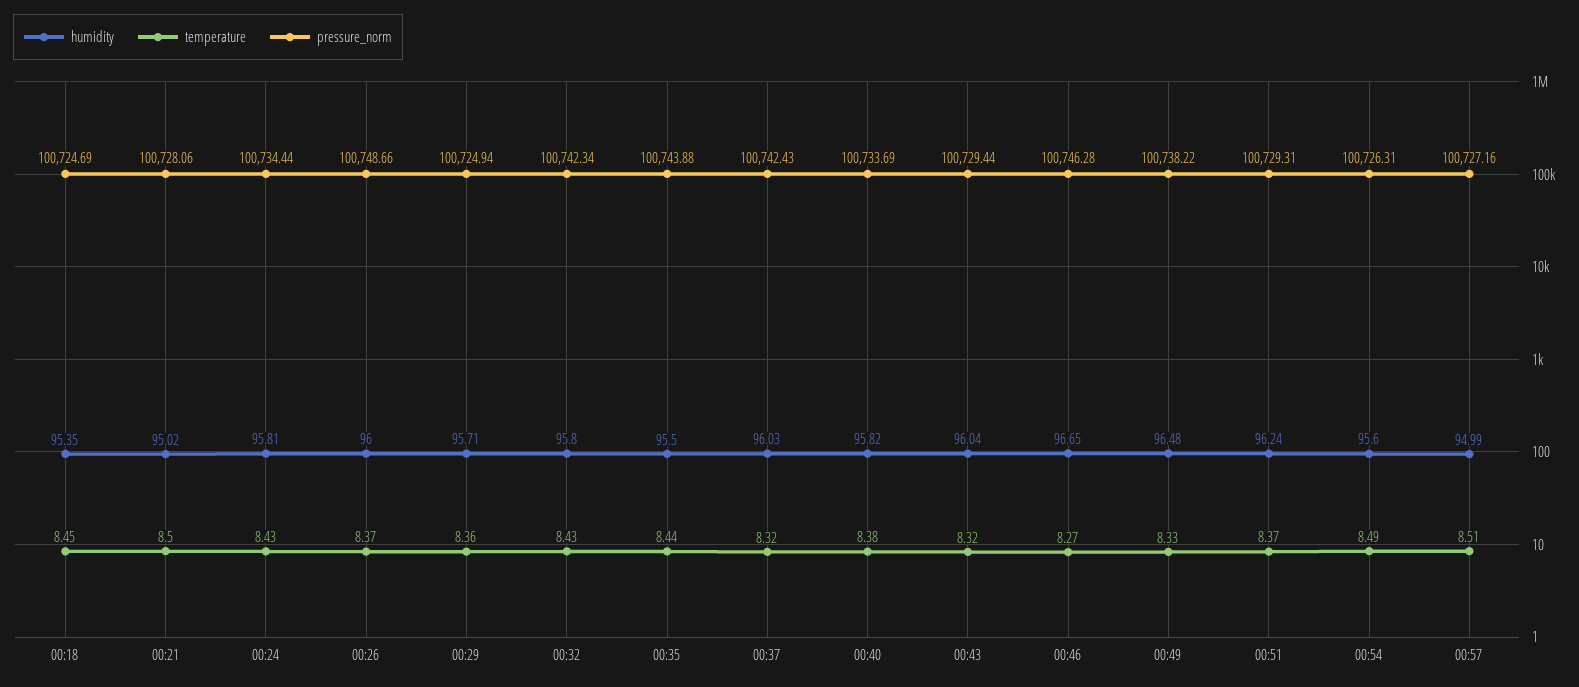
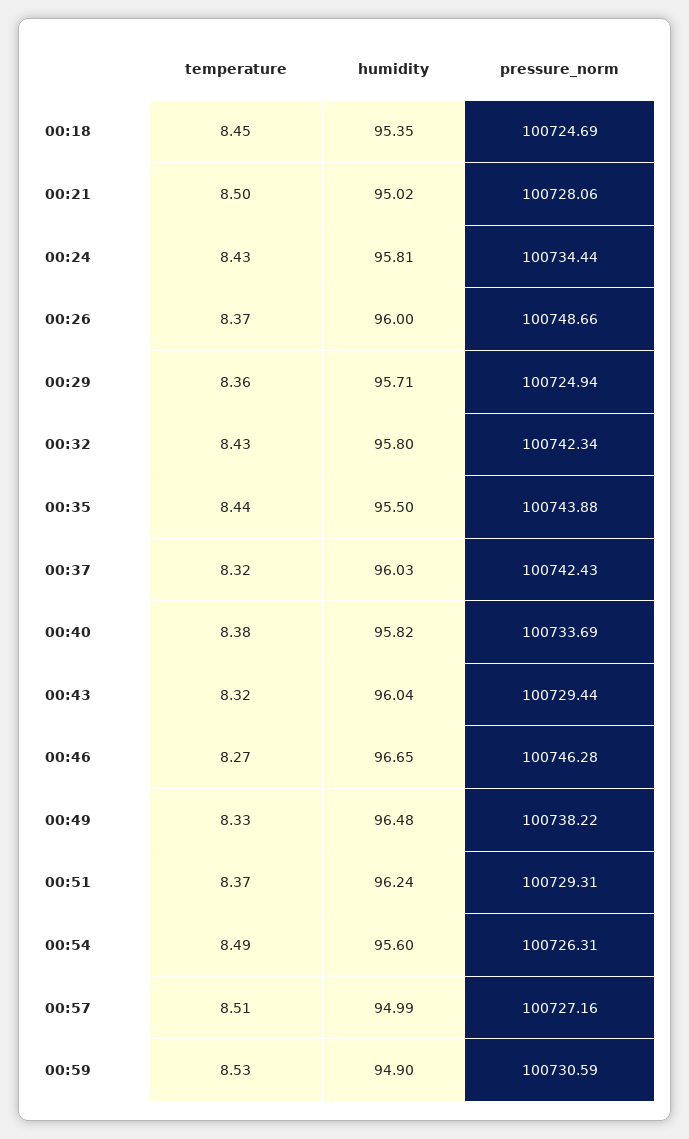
  {
    "humidity": {
      "00:18": 95.35,
      "00:21": 95.02,
      "00:24": 95.81,
      "00:26": 96,
      "00:29": 95.71,
      "00:32": 95.8,
      "00:35": 95.5,
      "00:37": 96.03,
      "00:40": 95.82,
      "00:43": 96.04,
      "00:46": 96.65,
      "00:49": 96.48,
      "00:51": 96.24,
      "00:54": 95.6,
-     "00:57": 94.99
+     "00:57": 94.99,
+     "00:59": 94.9
    },
    "temperature": {
      "00:18": 8.45,
      "00:21": 8.5,
      "00:24": 8.43,
      "00:26": 8.37,
      "00:29": 8.36,
      "00:32": 8.43,
      "00:35": 8.44,
      "00:37": 8.32,
      "00:40": 8.38,
      "00:43": 8.32,
      "00:46": 8.27,
      "00:49": 8.33,
      "00:51": 8.37,
      "00:54": 8.49,
-     "00:57": 8.51
+     "00:57": 8.51,
+     "00:59": 8.53
    },
    "pressure_norm": {
      "00:18": 100724.69,
      "00:21": 100728.06,
      "00:24": 100734.44,
      "00:26": 100748.66,
      "00:29": 100724.94,
      "00:32": 100742.34,
      "00:35": 100743.88,
      "00:37": 100742.43,
      "00:40": 100733.69,
      "00:43": 100729.44,
      "00:46": 100746.28,
      "00:49": 100738.22,
      "00:51": 100729.31,
      "00:54": 100726.31,
-     "00:57": 100727.16
+     "00:57": 100727.16,
+     "00:59": 100730.59
    }
  }

